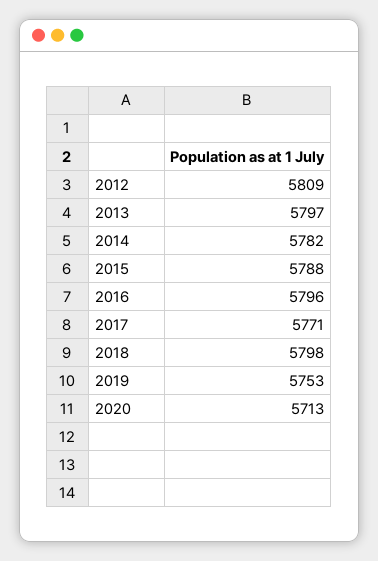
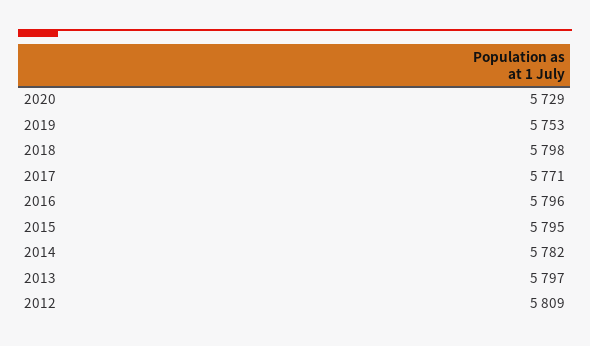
  {
    "2012": 5809,
    "2013": 5797,
    "2014": 5782,
-   "2015": 5788,
+   "2015": 5795,
    "2016": 5796,
    "2017": 5771,
    "2018": 5798,
    "2019": 5753,
-   "2020": 5713
+   "2020": 5729
  }

